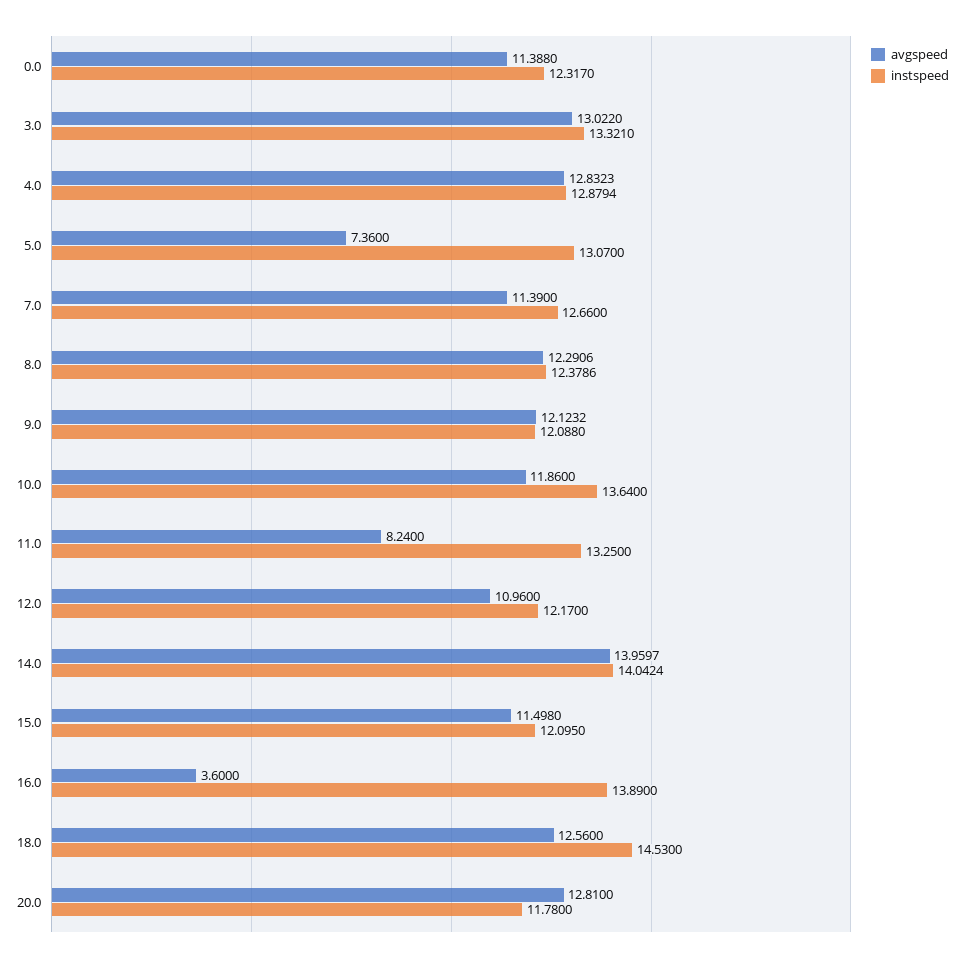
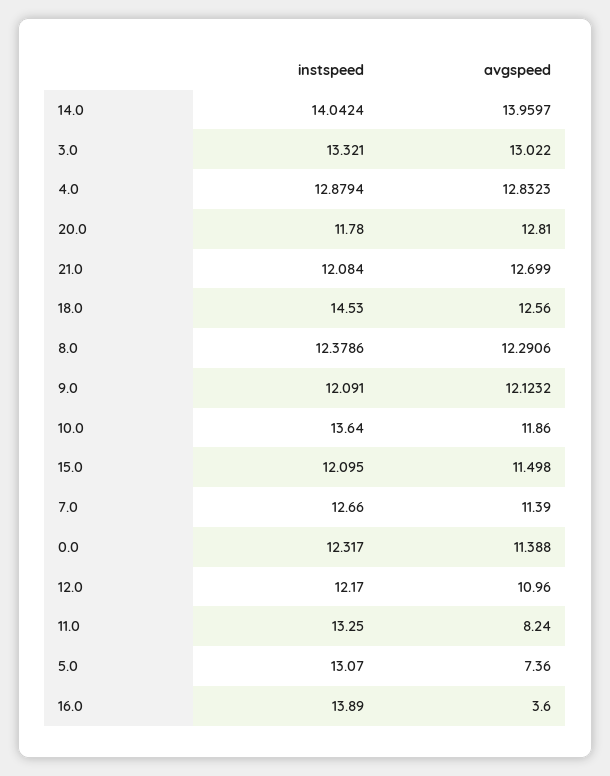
  {
    "avgspeed": {
      "0.0": 11.388,
      "3.0": 13.022,
      "4.0": 12.8323,
      "5.0": 7.36,
      "7.0": 11.39,
      "8.0": 12.2906,
      "9.0": 12.1232,
      "10.0": 11.86,
      "11.0": 8.24,
      "12.0": 10.96,
      "14.0": 13.9597,
      "15.0": 11.498,
      "16.0": 3.6,
      "18.0": 12.56,
-     "20.0": 12.81
+     "20.0": 12.81,
+     "21.0": 12.699
    },
    "instspeed": {
      "0.0": 12.317,
      "3.0": 13.321,
      "4.0": 12.8794,
      "5.0": 13.07,
      "7.0": 12.66,
      "8.0": 12.3786,
-     "9.0": 12.088,
+     "9.0": 12.091,
      "10.0": 13.64,
      "11.0": 13.25,
      "12.0": 12.17,
      "14.0": 14.0424,
      "15.0": 12.095,
      "16.0": 13.89,
      "18.0": 14.53,
-     "20.0": 11.78
+     "20.0": 11.78,
+     "21.0": 12.084
    }
  }

